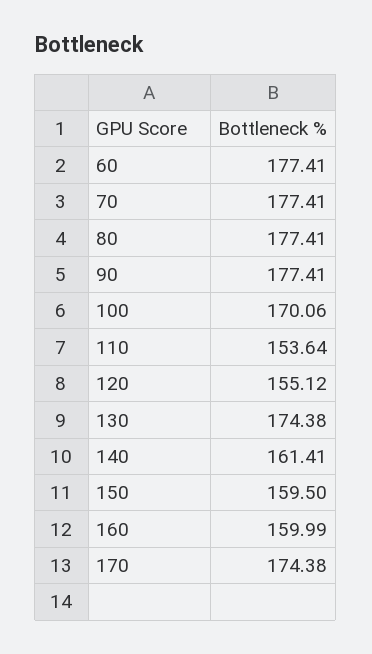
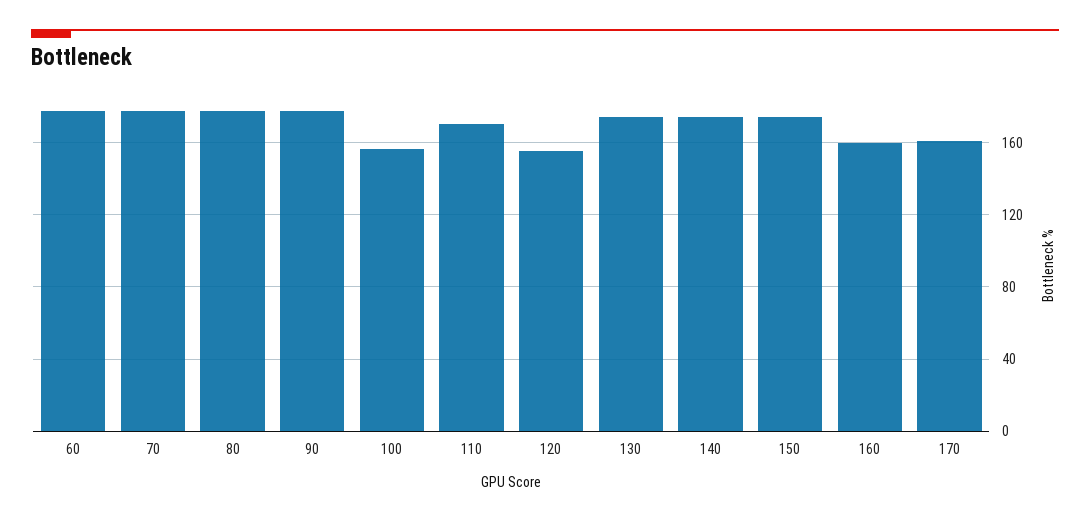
  {
    "60": 177.41,
    "70": 177.41,
    "80": 177.41,
    "90": 177.41,
-   "100": 170.06,
+   "100": 155,
-   "110": 153.64,
+   "110": 170,
    "120": 155.12,
    "130": 174.38,
-   "140": 161.41,
+   "140": 175,
-   "150": 159.5,
+   "150": 175,
    "160": 159.99,
-   "170": 174.38
+   "170": 160
  }

